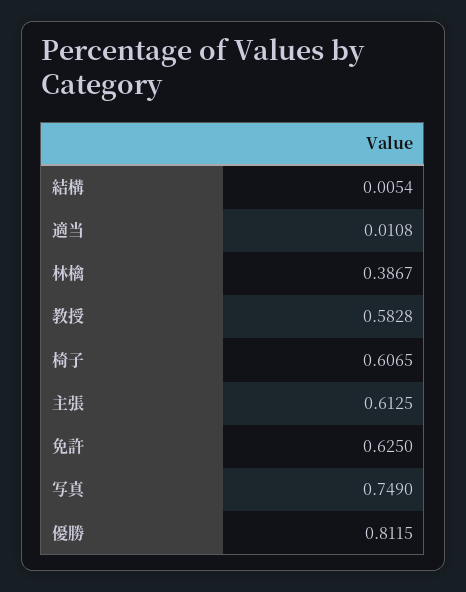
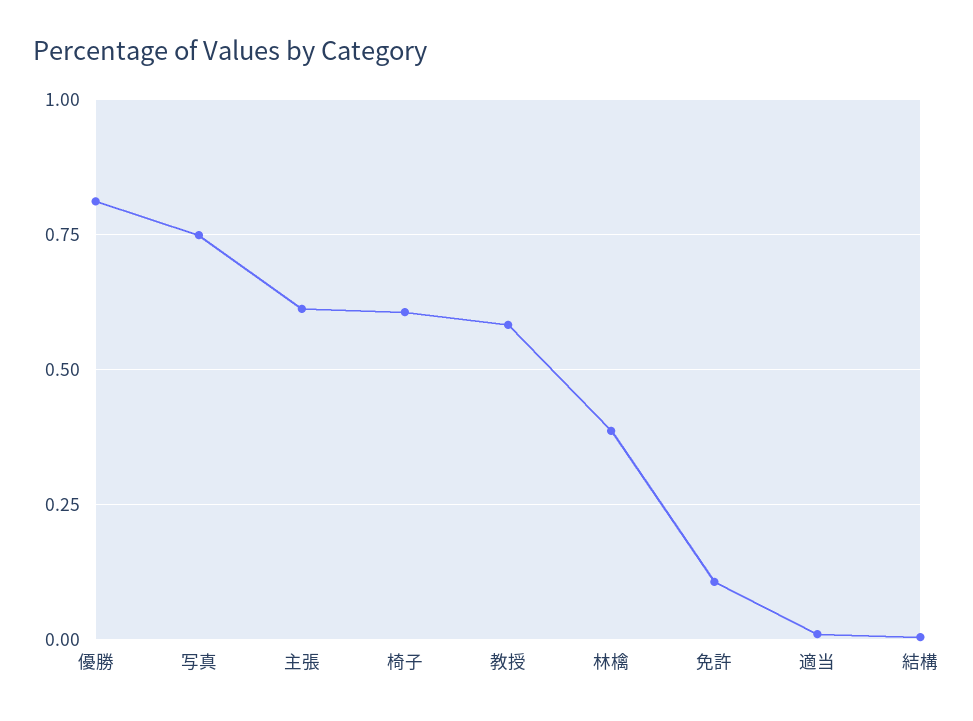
  {
    "結構": 0.0054,
    "適当": 0.0108,
    "林檎": 0.3867,
    "教授": 0.5828,
    "椅子": 0.6065,
    "主張": 0.6125,
-   "免許": 0.625,
+   "免許": 0.1,
    "写真": 0.749,
    "優勝": 0.8115
  }

